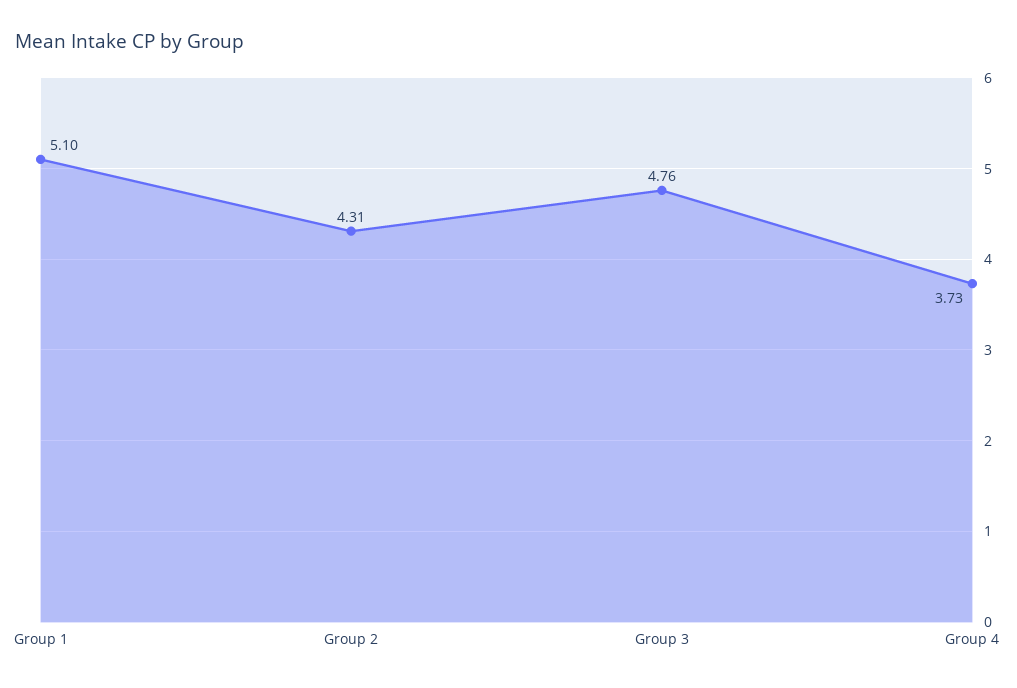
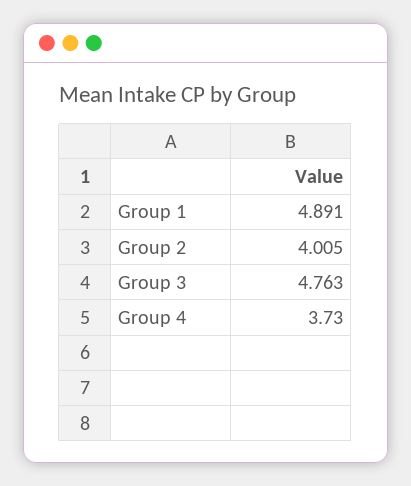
  {
-   "Group 1": 5.1,
+   "Group 1": 4.891,
-   "Group 2": 4.31,
+   "Group 2": 4.005,
    "Group 3": 4.763,
    "Group 4": 3.73
  }

